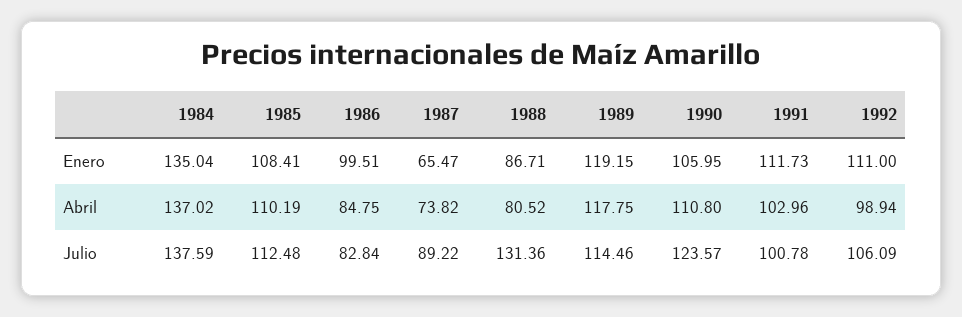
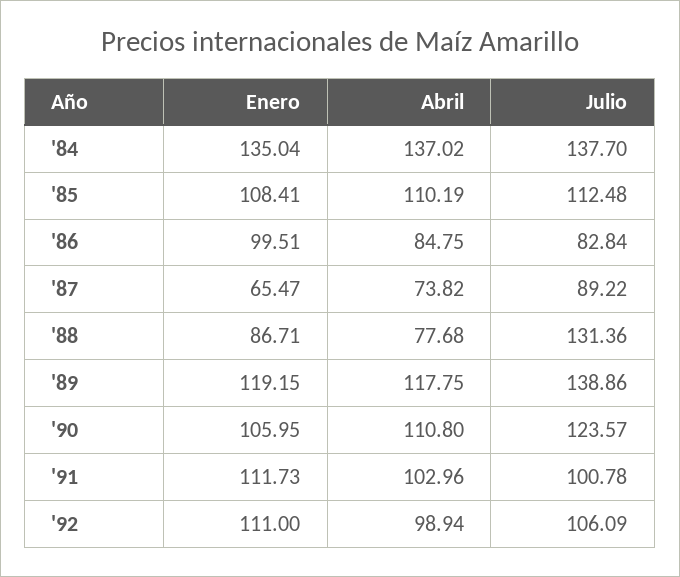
  {
    "1984": {
      "Enero": 135.04,
      "Abril": 137.02,
-     "Julio": 137.59
+     "Julio": 137.7
    },
    "1985": {
      "Enero": 108.41,
      "Abril": 110.19,
      "Julio": 112.48
    },
    "1986": {
      "Enero": 99.51,
      "Abril": 84.75,
      "Julio": 82.84
    },
    "1987": {
      "Enero": 65.47,
      "Abril": 73.82,
      "Julio": 89.22
    },
    "1988": {
      "Enero": 86.71,
-     "Abril": 80.52,
+     "Abril": 77.68,
      "Julio": 131.36
    },
    "1989": {
      "Enero": 119.15,
      "Abril": 117.75,
-     "Julio": 114.46
+     "Julio": 138.86
    },
    "1990": {
      "Enero": 105.95,
      "Abril": 110.8,
      "Julio": 123.57
    },
    "1991": {
      "Enero": 111.73,
      "Abril": 102.96,
      "Julio": 100.78
    },
    "1992": {
      "Enero": 111,
      "Abril": 98.94,
      "Julio": 106.09
    }
  }

